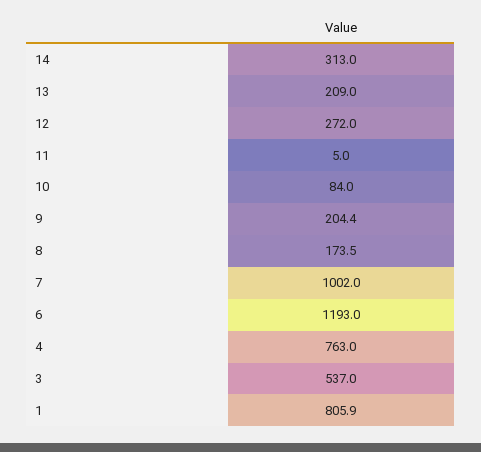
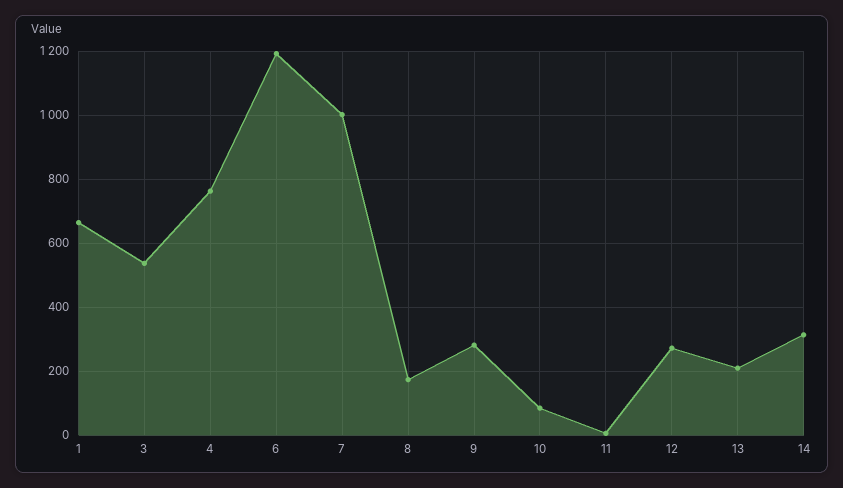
  {
    "14": 313,
    "13": 209,
    "12": 272,
    "11": 5,
    "10": 84,
-   "9": 204.4,
+   "9": 280,
    "8": 173.5,
    "7": 1002,
    "6": 1193,
    "4": 763,
    "3": 537,
-   "1": 805.9
+   "1": 660
  }

